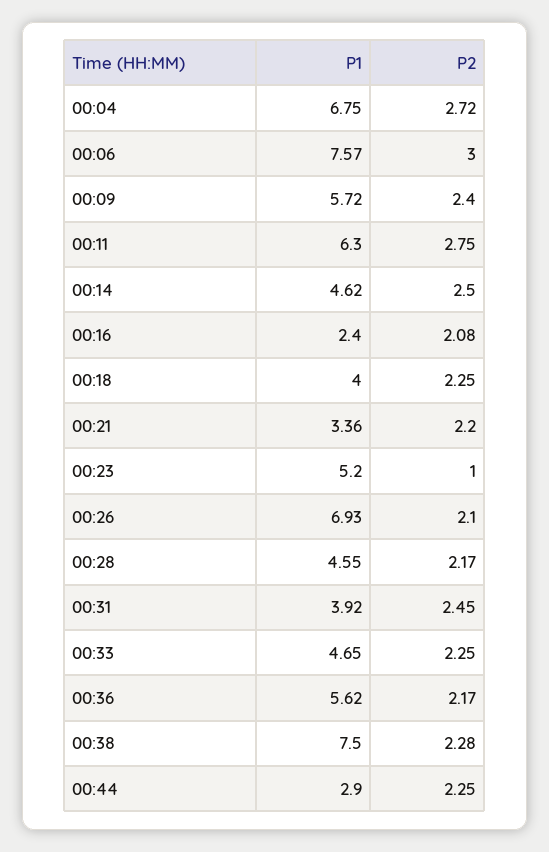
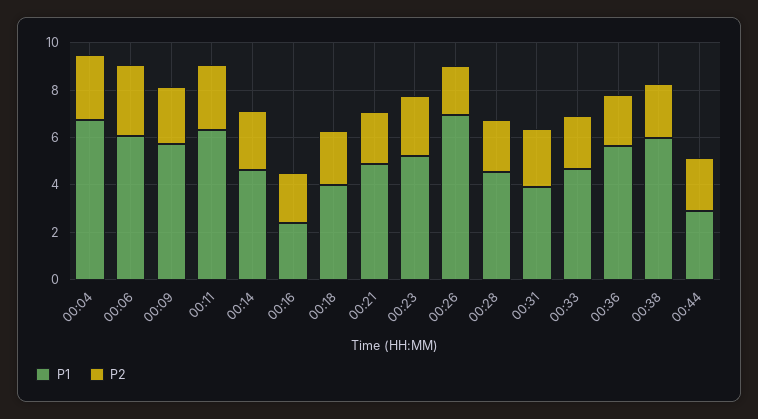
  {
    "P1": {
      "00:04": 6.75,
-     "00:06": 7.57,
+     "00:06": 6,
      "00:09": 5.72,
      "00:11": 6.3,
      "00:14": 4.62,
      "00:16": 2.4,
      "00:18": 4,
-     "00:21": 3.36,
+     "00:21": 5,
      "00:23": 5.2,
      "00:26": 6.93,
      "00:28": 4.55,
      "00:31": 3.92,
      "00:33": 4.65,
      "00:36": 5.62,
-     "00:38": 7.5,
+     "00:38": 6,
      "00:44": 2.9
    },
    "P2": {
      "00:04": 2.72,
      "00:06": 3,
      "00:09": 2.4,
      "00:11": 2.75,
      "00:14": 2.5,
      "00:16": 2.08,
      "00:18": 2.25,
      "00:21": 2.2,
-     "00:23": 1,
+     "00:23": 2.5,
      "00:26": 2.1,
      "00:28": 2.17,
      "00:31": 2.45,
      "00:33": 2.25,
      "00:36": 2.17,
      "00:38": 2.28,
      "00:44": 2.25
    }
  }

